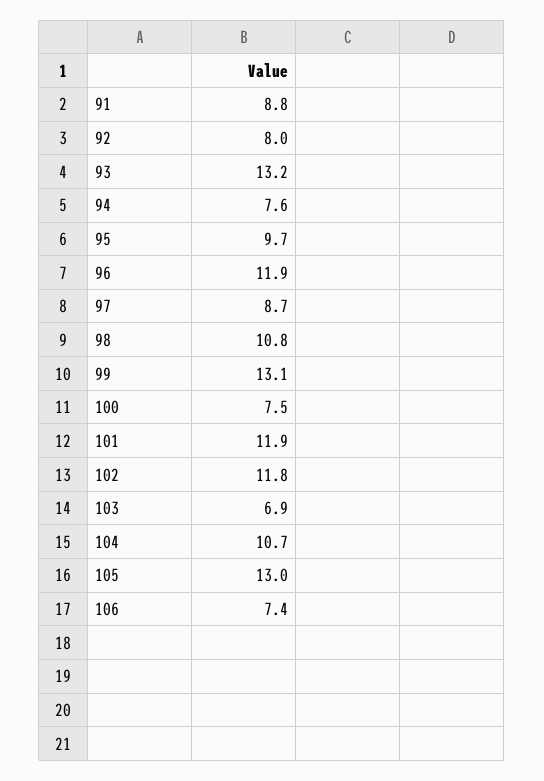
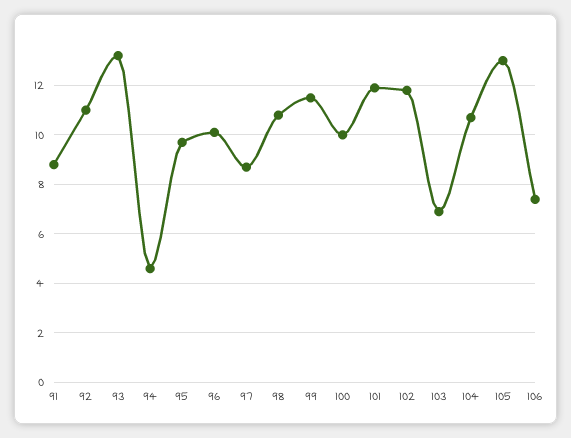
  {
    "91": 8.8,
-   "92": 8,
+   "92": 11,
    "93": 13.2,
-   "94": 7.6,
+   "94": 4.5,
    "95": 9.7,
-   "96": 11.9,
+   "96": 10,
    "97": 8.7,
    "98": 10.8,
-   "99": 13.1,
+   "99": 11.5,
-   "100": 7.5,
+   "100": 10,
    "101": 11.9,
    "102": 11.8,
    "103": 6.9,
    "104": 10.7,
    "105": 13,
    "106": 7.4
  }

